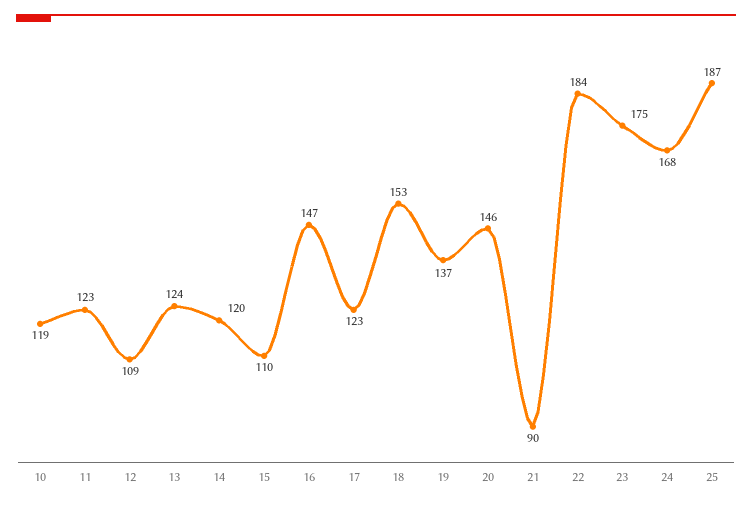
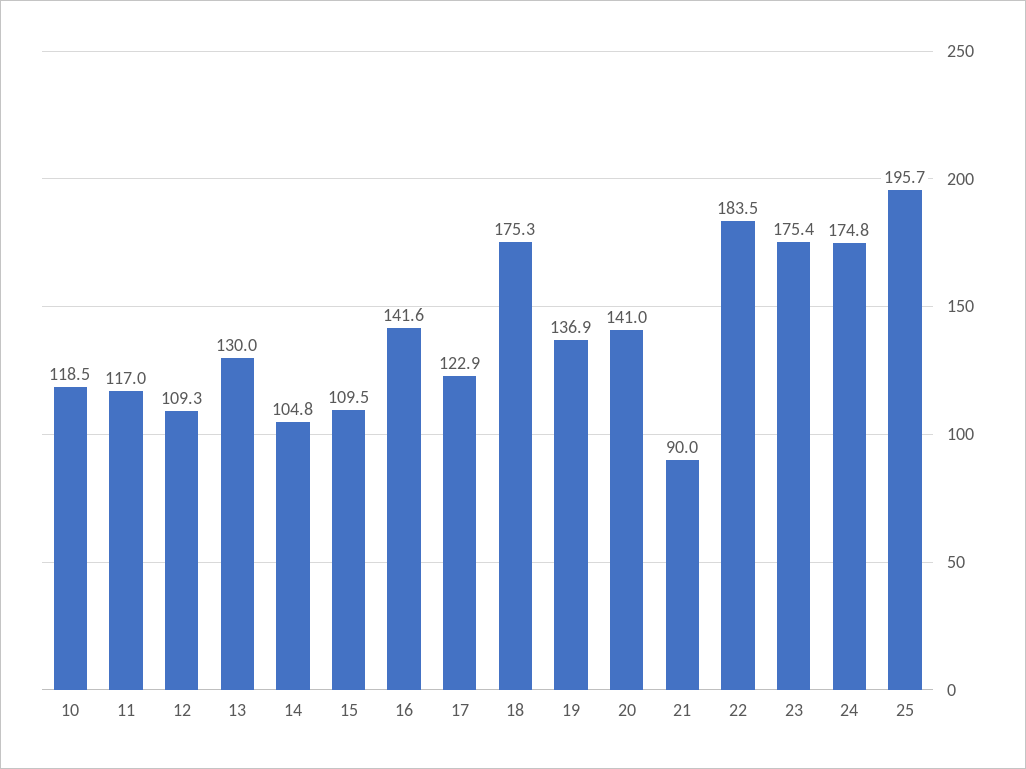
  {
    "10": 118.5,
-   "11": 123,
+   "11": 117,
    "12": 109.3,
-   "13": 124,
+   "13": 130,
-   "14": 120,
+   "14": 104.8,
    "15": 109.5,
-   "16": 147,
+   "16": 141.6,
    "17": 122.9,
-   "18": 153,
+   "18": 175.3,
    "19": 136.9,
-   "20": 146,
+   "20": 141,
    "21": 90,
    "22": 183.5,
    "23": 175.4,
-   "24": 168,
+   "24": 174.8,
-   "25": 187
+   "25": 195.7
  }

